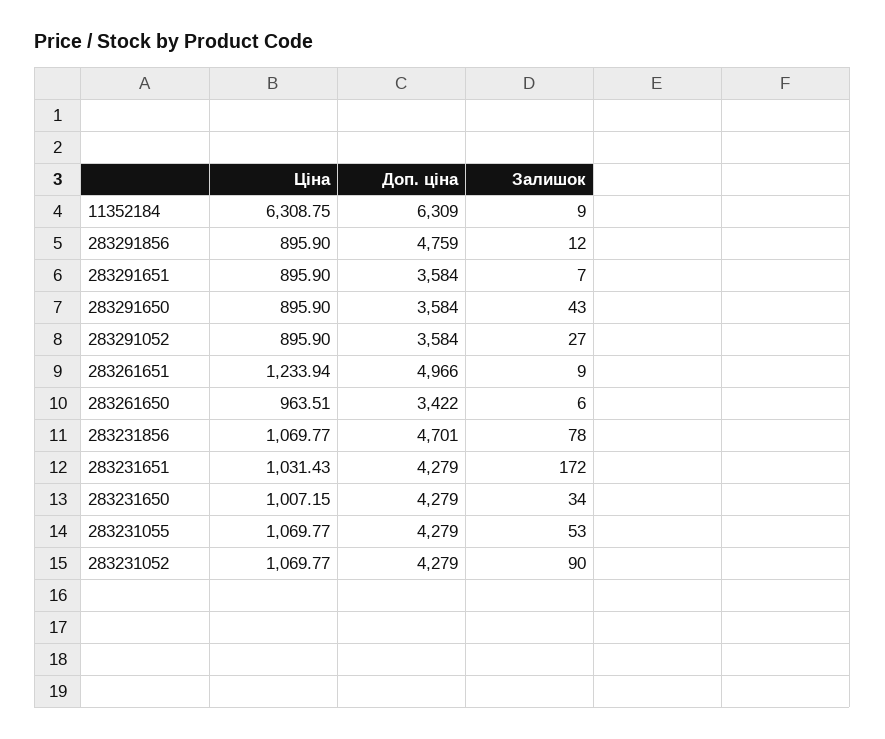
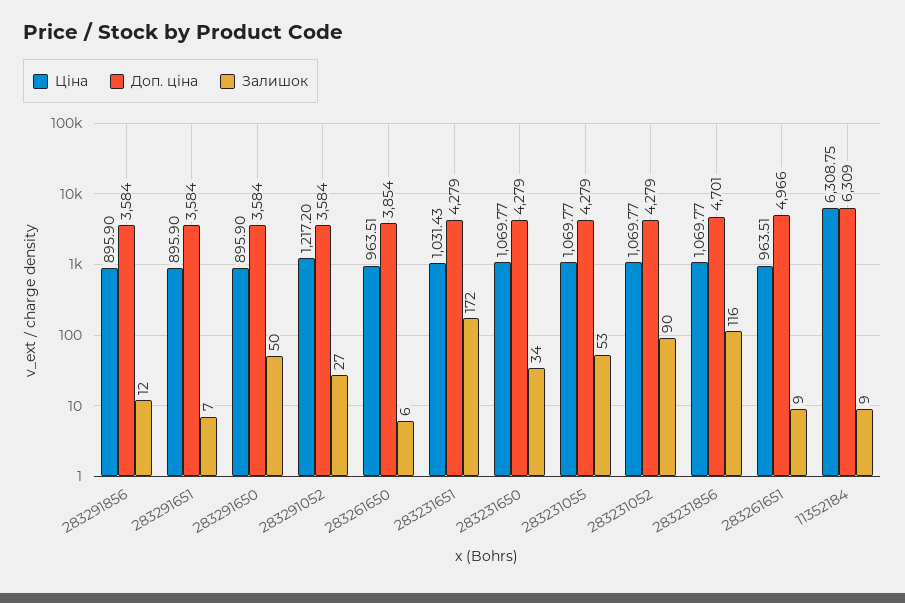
  {
    "Ціна": {
      "11352184": 6308.75,
      "283291856": 895.9,
      "283291651": 895.9,
      "283291650": 895.9,
-     "283291052": 895.9,
+     "283291052": 1217.2,
-     "283261651": 1233.94,
+     "283261651": 963.51,
      "283261650": 963.51,
      "283231856": 1069.77,
      "283231651": 1031.43,
-     "283231650": 1007.15,
+     "283231650": 1069.77,
      "283231055": 1069.77,
      "283231052": 1069.77
    },
    "Доп. ціна": {
      "11352184": 6309,
-     "283291856": 4759,
+     "283291856": 3584,
      "283291651": 3584,
      "283291650": 3584,
      "283291052": 3584,
      "283261651": 4966,
-     "283261650": 3422,
+     "283261650": 3854,
      "283231856": 4701,
      "283231651": 4279,
      "283231650": 4279,
      "283231055": 4279,
      "283231052": 4279
    },
    "Залишок": {
      "11352184": 9,
      "283291856": 12,
      "283291651": 7,
-     "283291650": 43,
+     "283291650": 50,
      "283291052": 27,
      "283261651": 9,
      "283261650": 6,
-     "283231856": 78,
+     "283231856": 116,
      "283231651": 172,
      "283231650": 34,
      "283231055": 53,
      "283231052": 90
    }
  }

